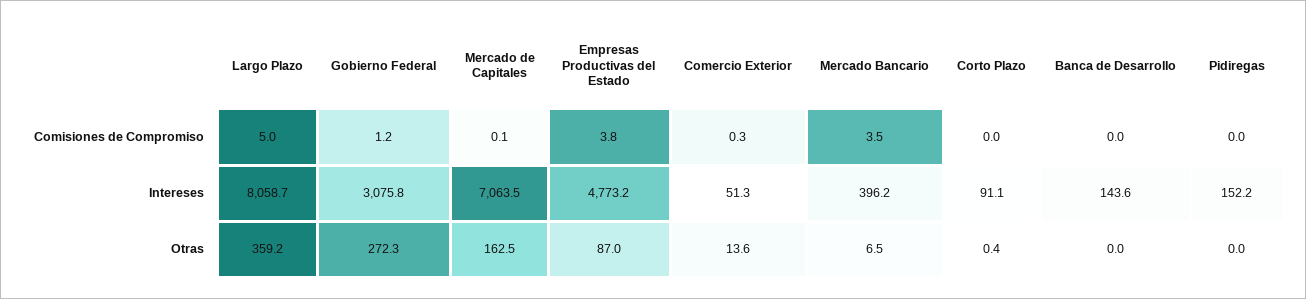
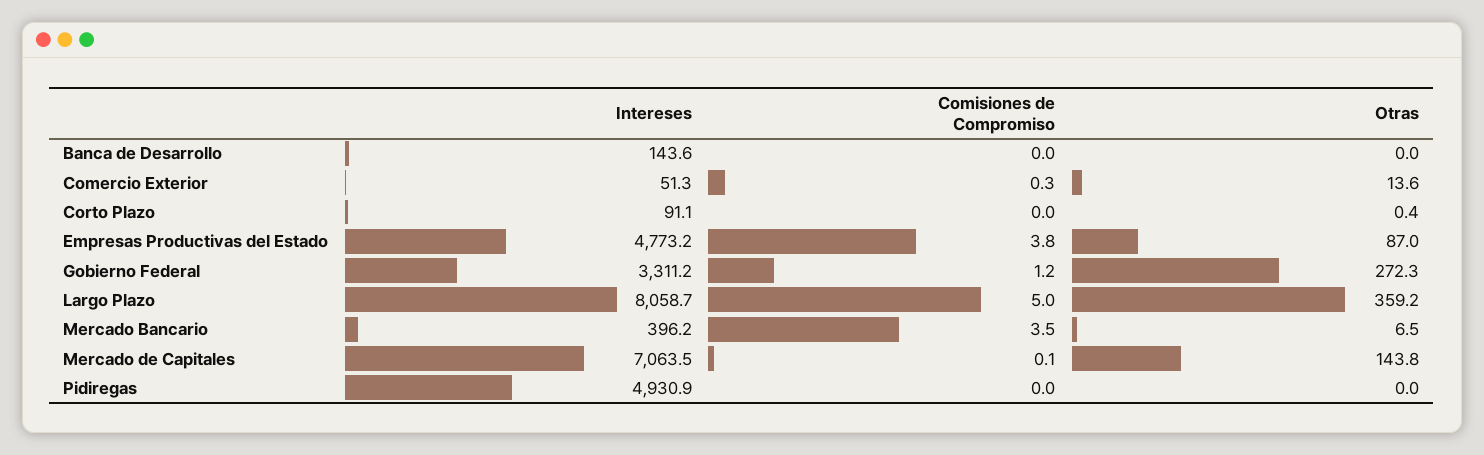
  {
    "Largo Plazo": {
      "Comisiones de Compromiso": 5,
      "Intereses": 8058.7,
      "Otras": 359.2
    },
    "Gobierno Federal": {
      "Comisiones de Compromiso": 1.2,
-     "Intereses": 3075.8,
+     "Intereses": 3311.2,
      "Otras": 272.3
    },
    "Mercado de Capitales": {
      "Comisiones de Compromiso": 0.1,
      "Intereses": 7063.5,
-     "Otras": 162.5
+     "Otras": 143.8
    },
    "Empresas Productivas del Estado": {
      "Comisiones de Compromiso": 3.8,
      "Intereses": 4773.2,
      "Otras": 87
    },
    "Comercio Exterior": {
      "Comisiones de Compromiso": 0.3,
      "Intereses": 51.3,
      "Otras": 13.6
    },
    "Mercado Bancario": {
      "Comisiones de Compromiso": 3.5,
      "Intereses": 396.2,
      "Otras": 6.5
    },
    "Corto Plazo": {
      "Comisiones de Compromiso": 0,
      "Intereses": 91.1,
      "Otras": 0.4
    },
    "Banca de Desarrollo": {
      "Comisiones de Compromiso": 0,
      "Intereses": 143.6,
      "Otras": 0
    },
    "Pidiregas": {
      "Comisiones de Compromiso": 0,
-     "Intereses": 152.2,
+     "Intereses": 4930.9,
      "Otras": 0
    }
  }

